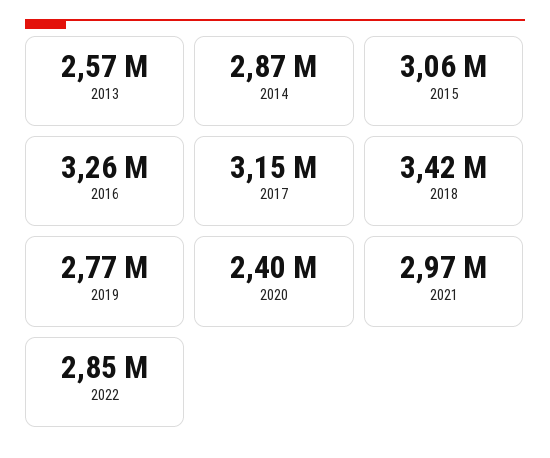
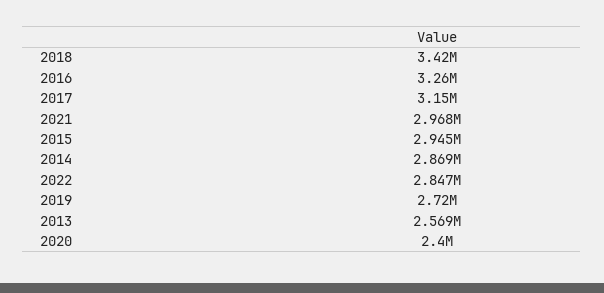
  {
    "2013": 2569000,
    "2014": 2869000,
-   "2015": 3060000,
+   "2015": 2945000,
    "2016": 3260000,
    "2017": 3150000,
    "2018": 3420000,
-   "2019": 2770000,
+   "2019": 2720000,
    "2020": 2400000,
    "2021": 2968000,
    "2022": 2847000
  }

